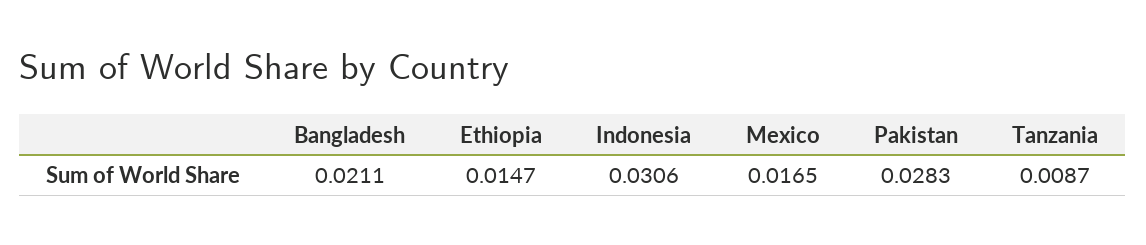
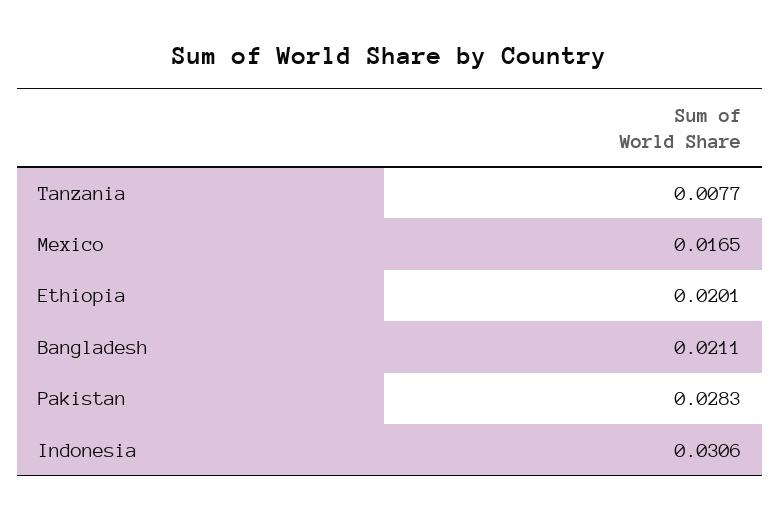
  {
    "Bangladesh": 0.0211,
-   "Ethiopia": 0.0147,
+   "Ethiopia": 0.0201,
    "Indonesia": 0.0306,
    "Mexico": 0.0165,
    "Pakistan": 0.0283,
-   "Tanzania": 0.0087
+   "Tanzania": 0.0077
  }

